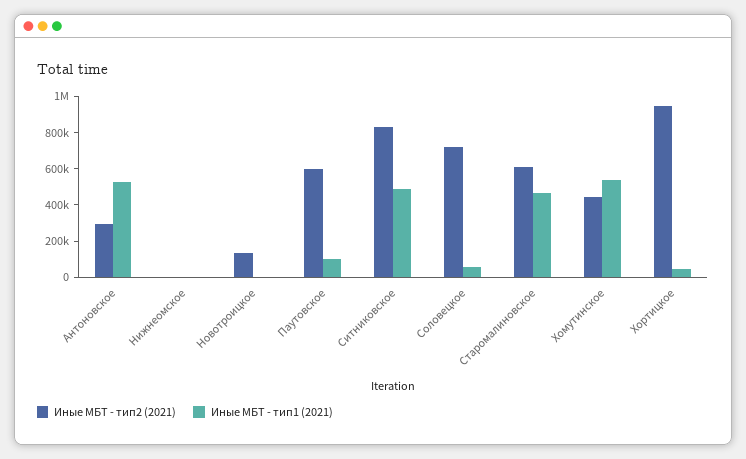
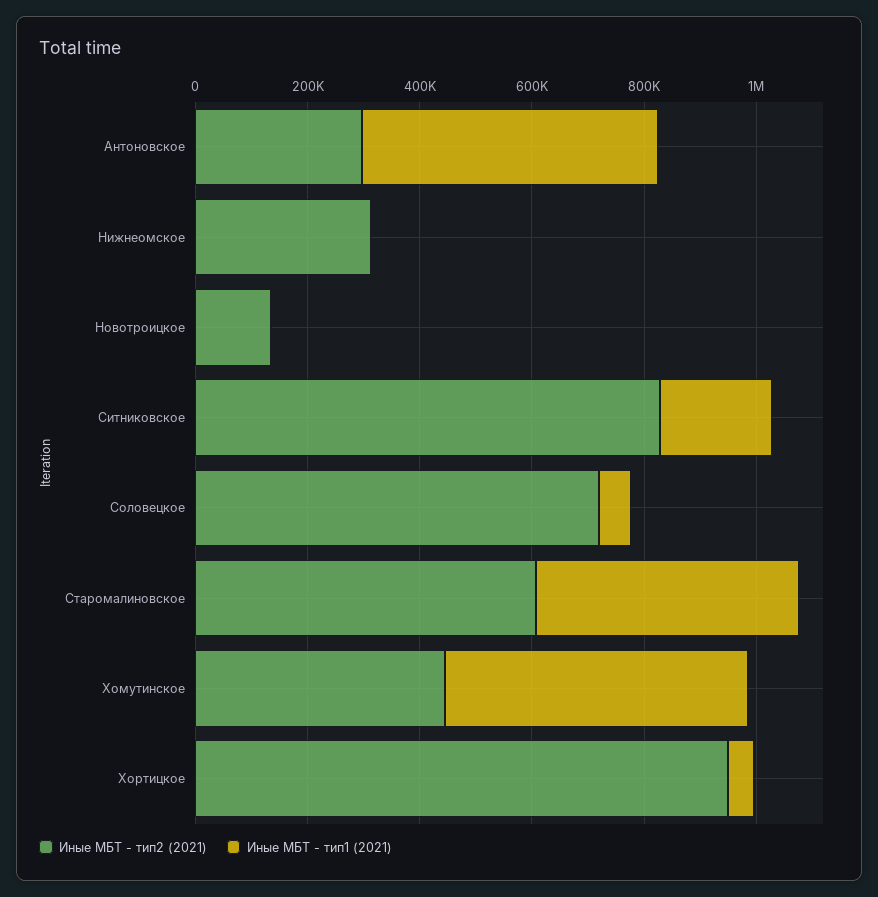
  {
    "Иные МБТ - тип2 (2021)": {
      "Антоновское": 300000,
-     "Нижнеомское": 0,
+     "Нижнеомское": 300000,
      "Новотроицкое": 150000,
-     "Паутовское": 600000,
      "Ситниковское": 850000,
      "Соловецкое": 700000,
      "Старомалиновское": 600000,
      "Хомутинское": 450000,
      "Хортицкое": 950000
    },
    "Иные МБТ - тип1 (2021)": {
      "Антоновское": 550000,
      "Нижнеомское": 0,
      "Новотроицкое": 0,
-     "Паутовское": 100000,
-     "Ситниковское": 500000,
+     "Ситниковское": 200000,
      "Соловецкое": 50000,
      "Старомалиновское": 450000,
      "Хомутинское": 550000,
      "Хортицкое": 50000
    }
  }

